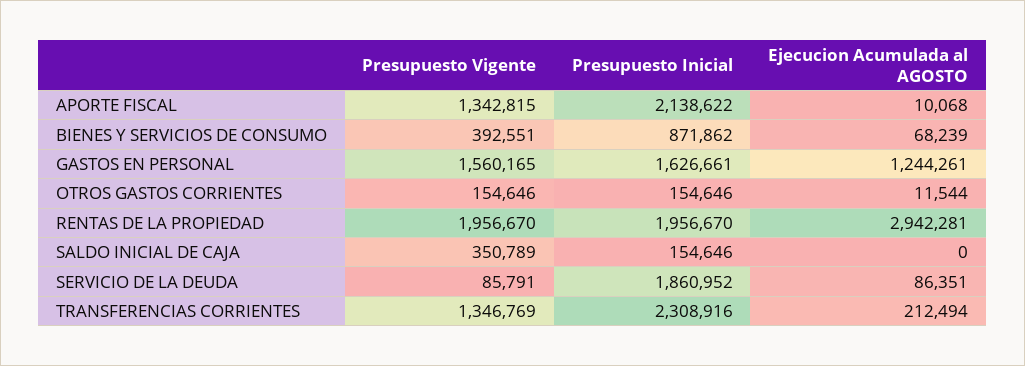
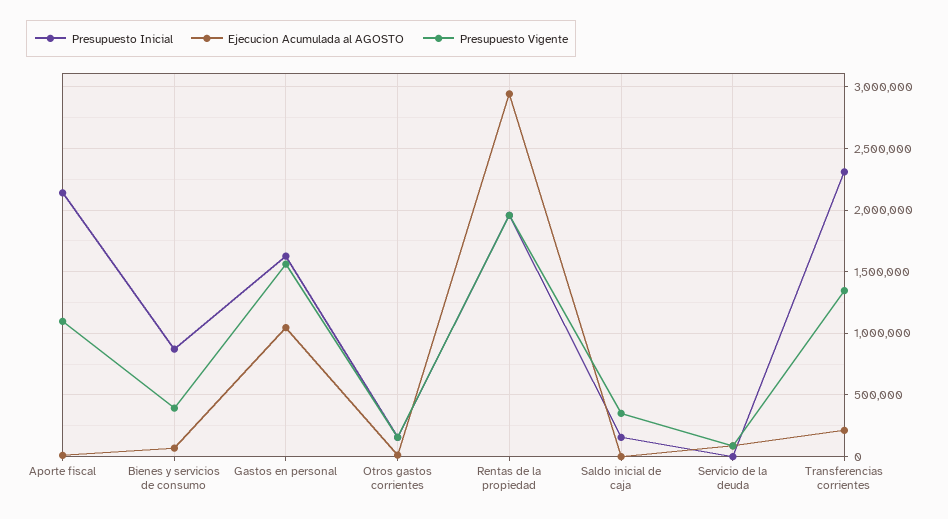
  {
    "Presupuesto Vigente": {
-     "APORTE FISCAL": 1342815,
+     "APORTE FISCAL": 1100000,
      "BIENES Y SERVICIOS DE CONSUMO": 392551,
      "GASTOS EN PERSONAL": 1560165,
      "OTROS GASTOS CORRIENTES": 154646,
      "RENTAS DE LA PROPIEDAD": 1956670,
      "SALDO INICIAL DE CAJA": 350789,
      "SERVICIO DE LA DEUDA": 85791,
      "TRANSFERENCIAS CORRIENTES": 1346769
    },
    "Presupuesto Inicial": {
      "APORTE FISCAL": 2138622,
      "BIENES Y SERVICIOS DE CONSUMO": 871862,
      "GASTOS EN PERSONAL": 1626661,
      "OTROS GASTOS CORRIENTES": 154646,
      "RENTAS DE LA PROPIEDAD": 1956670,
      "SALDO INICIAL DE CAJA": 154646,
-     "SERVICIO DE LA DEUDA": 1860952,
+     "SERVICIO DE LA DEUDA": 0,
      "TRANSFERENCIAS CORRIENTES": 2308916
    },
    "Ejecucion Acumulada al AGOSTO": {
      "APORTE FISCAL": 10068,
      "BIENES Y SERVICIOS DE CONSUMO": 68239,
-     "GASTOS EN PERSONAL": 1244261,
+     "GASTOS EN PERSONAL": 1050000,
      "OTROS GASTOS CORRIENTES": 11544,
      "RENTAS DE LA PROPIEDAD": 2942281,
      "SALDO INICIAL DE CAJA": 0,
      "SERVICIO DE LA DEUDA": 86351,
      "TRANSFERENCIAS CORRIENTES": 212494
    }
  }

